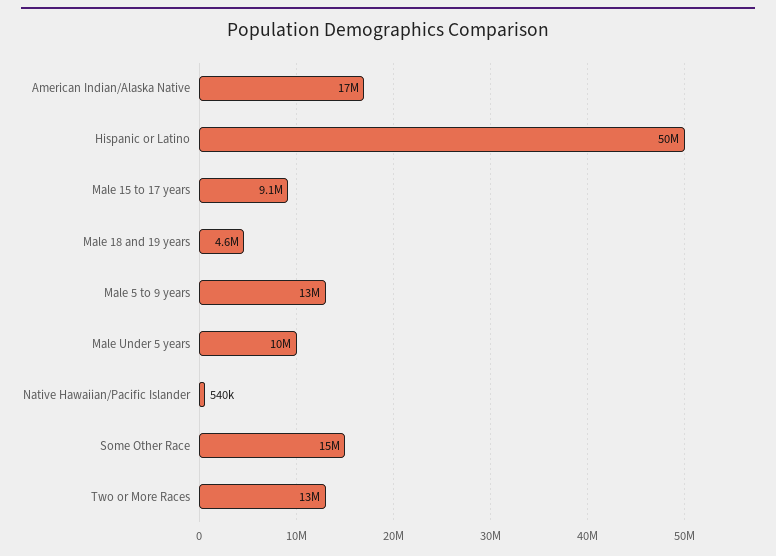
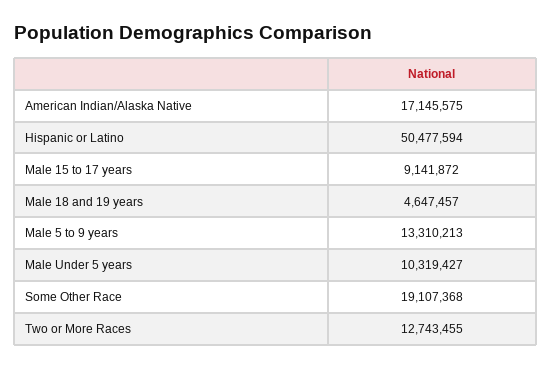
  {
    "American Indian/Alaska Native": 17145575,
    "Hispanic or Latino": 50477594,
    "Male 15 to 17 years": 9141872,
    "Male 18 and 19 years": 4647457,
    "Male 5 to 9 years": 13310213,
    "Male Under 5 years": 10319427,
-   "Native Hawaiian/Pacific Islander": 540000,
-   "Some Other Race": 15000000,
+   "Some Other Race": 19107368,
    "Two or More Races": 12743455
  }

